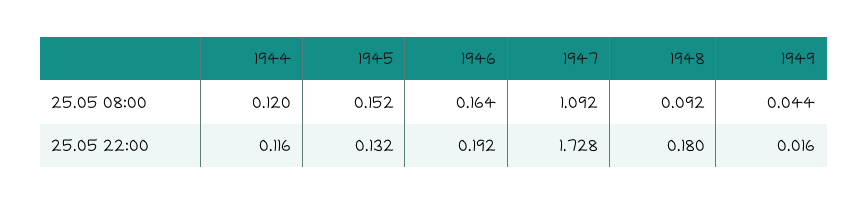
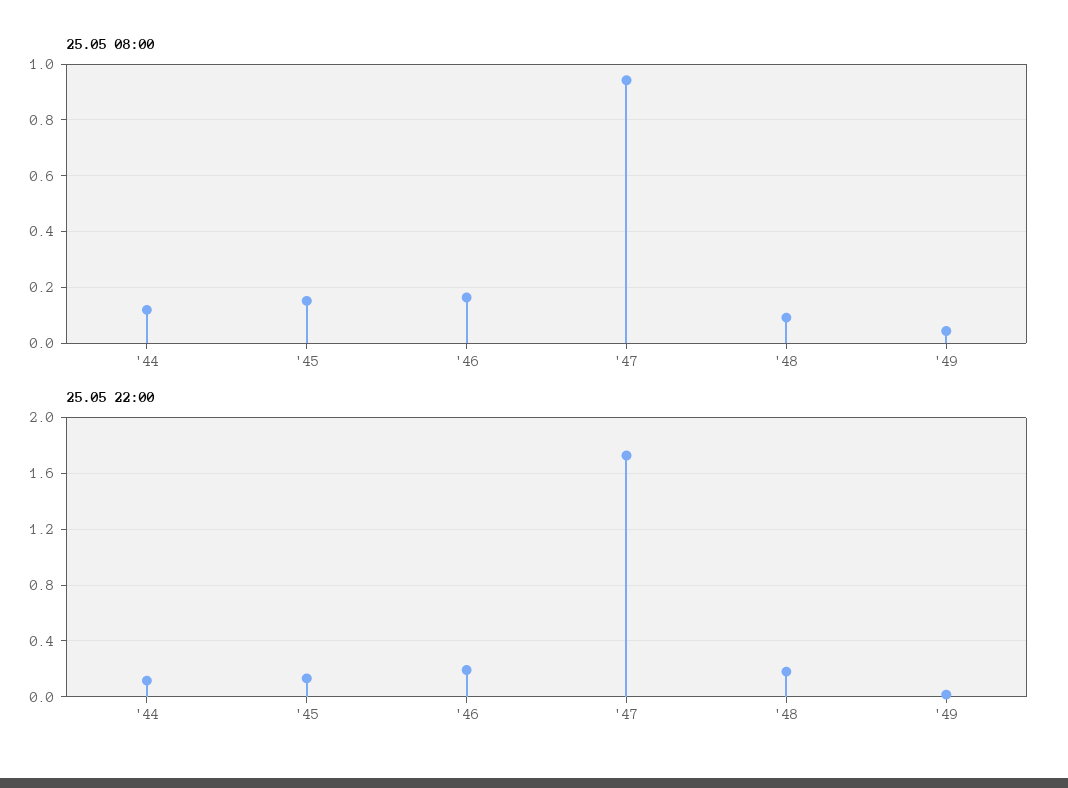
  {
    "25.05 08:00": {
      "1944": 0.12,
      "1945": 0.152,
      "1946": 0.164,
-     "1947": 1.092,
+     "1947": 0.95,
      "1948": 0.092,
      "1949": 0.044
    },
    "25.05 22:00": {
      "1944": 0.116,
      "1945": 0.132,
      "1946": 0.192,
      "1947": 1.728,
      "1948": 0.18,
      "1949": 0.016
    }
  }

